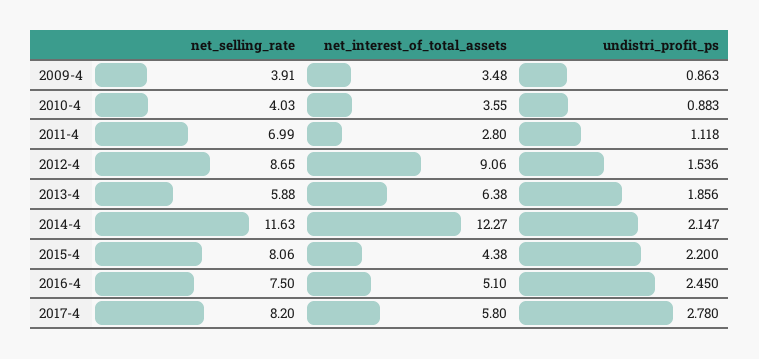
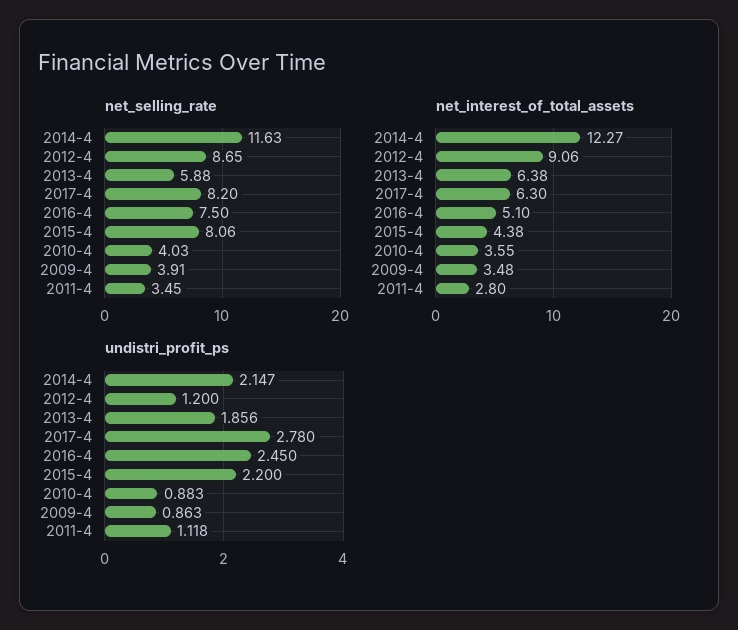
  {
    "net_selling_rate": {
      "2009-4": 3.91,
      "2010-4": 4.03,
-     "2011-4": 6.99,
+     "2011-4": 3.45,
      "2012-4": 8.65,
      "2013-4": 5.88,
      "2014-4": 11.63,
      "2015-4": 8.06,
      "2016-4": 7.5,
      "2017-4": 8.2
    },
    "net_interest_of_total_assets": {
      "2009-4": 3.48,
      "2010-4": 3.55,
      "2011-4": 2.8,
      "2012-4": 9.06,
      "2013-4": 6.38,
      "2014-4": 12.27,
      "2015-4": 4.38,
      "2016-4": 5.1,
-     "2017-4": 5.8
+     "2017-4": 6.3
    },
    "undistri_profit_ps": {
      "2009-4": 0.863,
      "2010-4": 0.883,
      "2011-4": 1.118,
-     "2012-4": 1.536,
+     "2012-4": 1.2,
      "2013-4": 1.856,
      "2014-4": 2.147,
      "2015-4": 2.2,
      "2016-4": 2.45,
      "2017-4": 2.78
    }
  }

